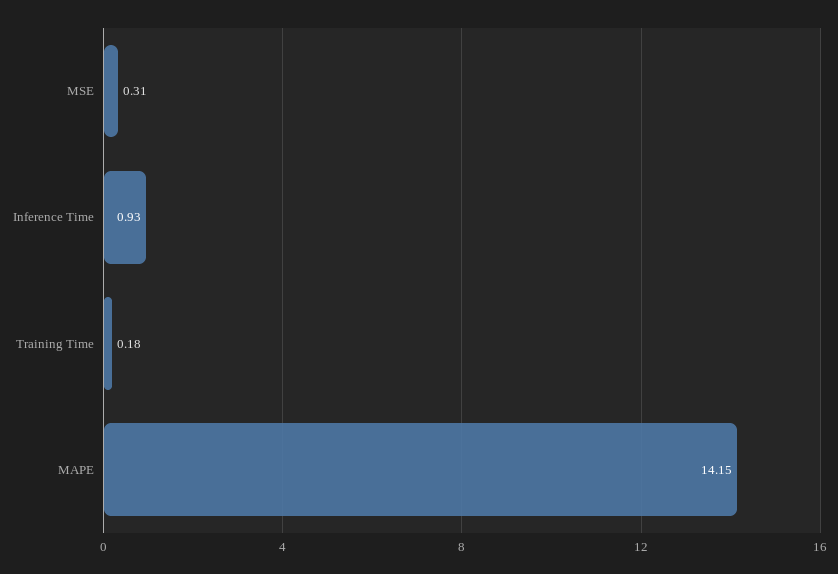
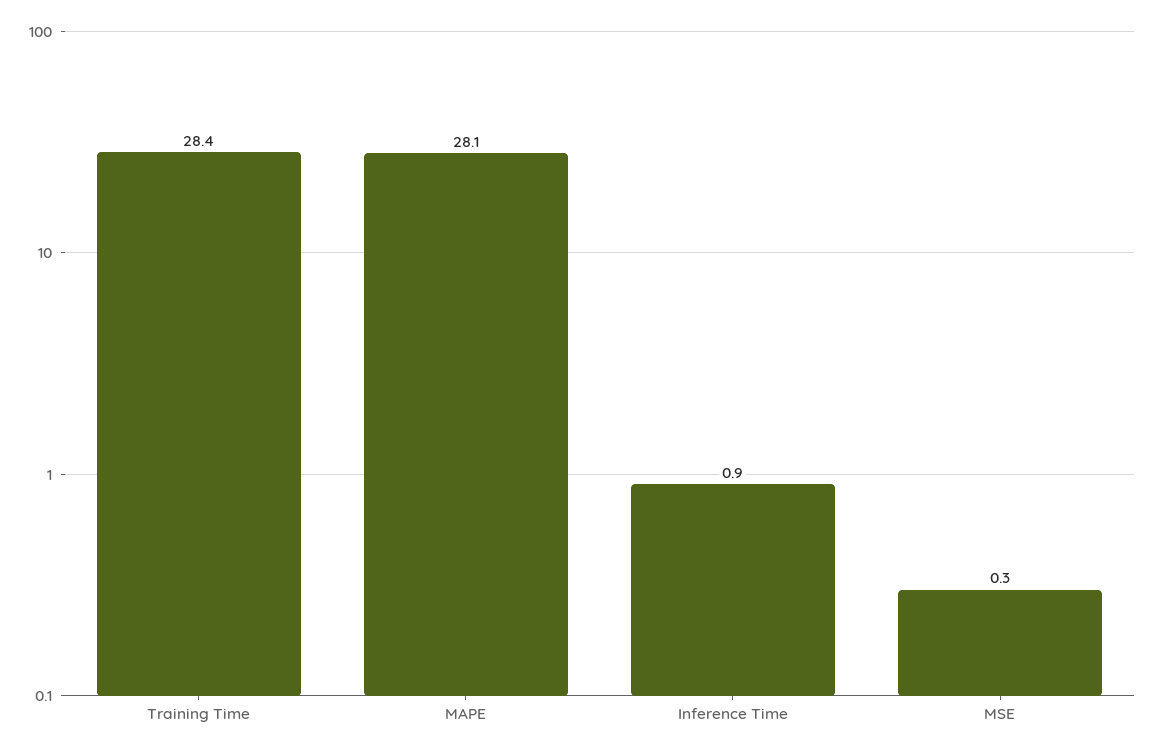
  {
    "MSE": 0.31,
    "Inference Time": 0.93,
-   "Training Time": 0.18,
+   "Training Time": 28.4,
-   "MAPE": 14.15
+   "MAPE": 28.1
  }

